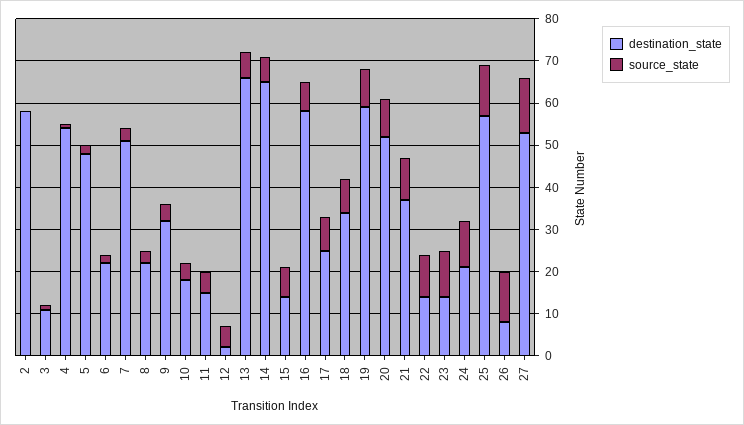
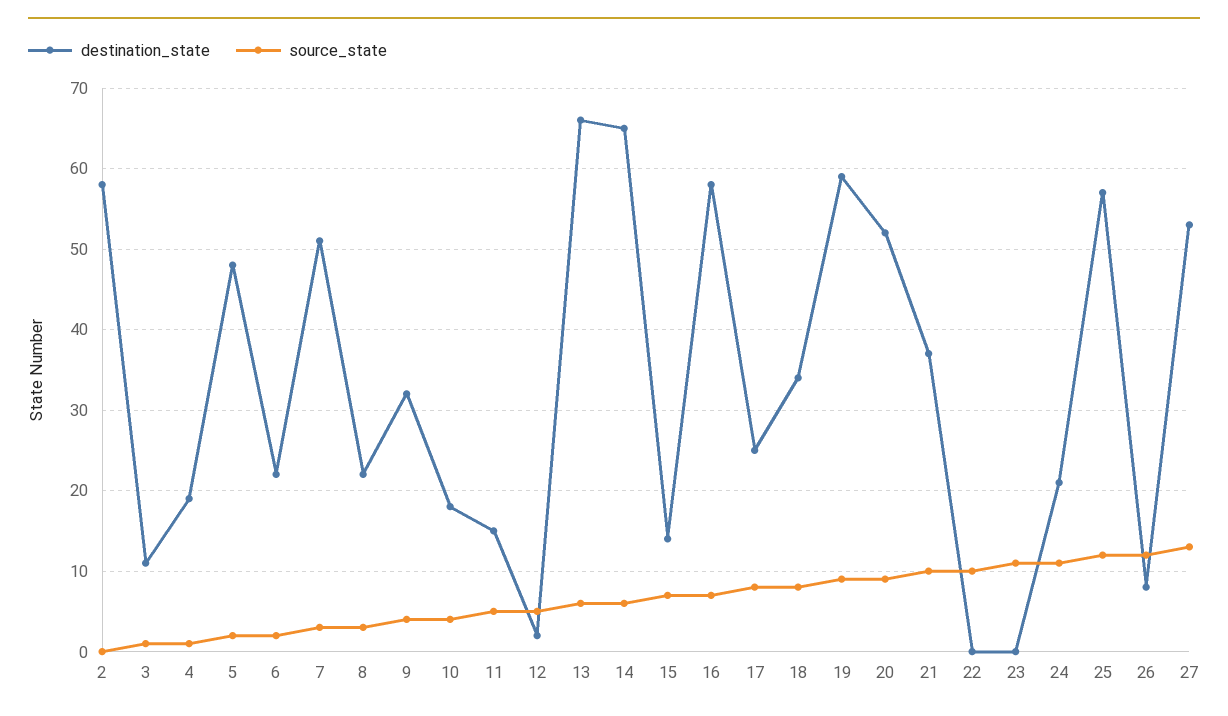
  {
    "destination_state": {
      "2": 58,
      "3": 11,
-     "4": 55,
+     "4": 19,
      "5": 48,
      "6": 22,
      "7": 51,
      "8": 22,
      "9": 32,
      "10": 18,
      "11": 15,
      "12": 2,
      "13": 66,
      "14": 65,
      "15": 14,
      "16": 58,
      "17": 25,
      "18": 34,
      "19": 59,
      "20": 52,
      "21": 37,
-     "22": 15,
+     "22": 0,
-     "23": 15,
+     "23": 0,
      "24": 21,
      "25": 57,
      "26": 8,
      "27": 53
    },
    "source_state": {
      "2": 0,
      "3": 1,
      "4": 1,
      "5": 2,
      "6": 2,
      "7": 3,
      "8": 3,
      "9": 4,
      "10": 4,
      "11": 5,
      "12": 5,
      "13": 6,
      "14": 6,
      "15": 7,
      "16": 7,
      "17": 8,
      "18": 8,
      "19": 9,
      "20": 9,
      "21": 10,
      "22": 10,
      "23": 11,
      "24": 11,
      "25": 12,
      "26": 12,
      "27": 13
    }
  }

